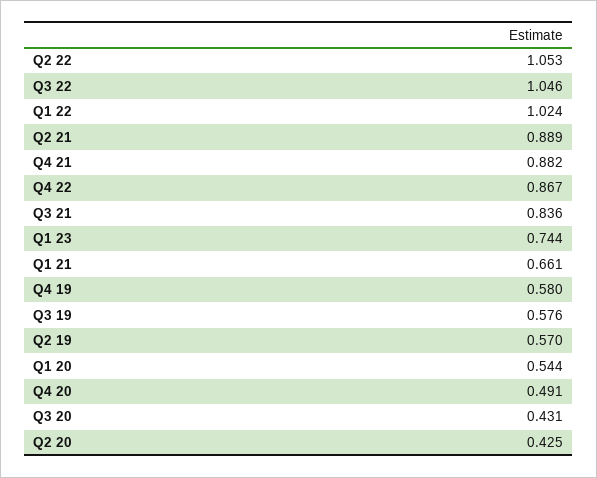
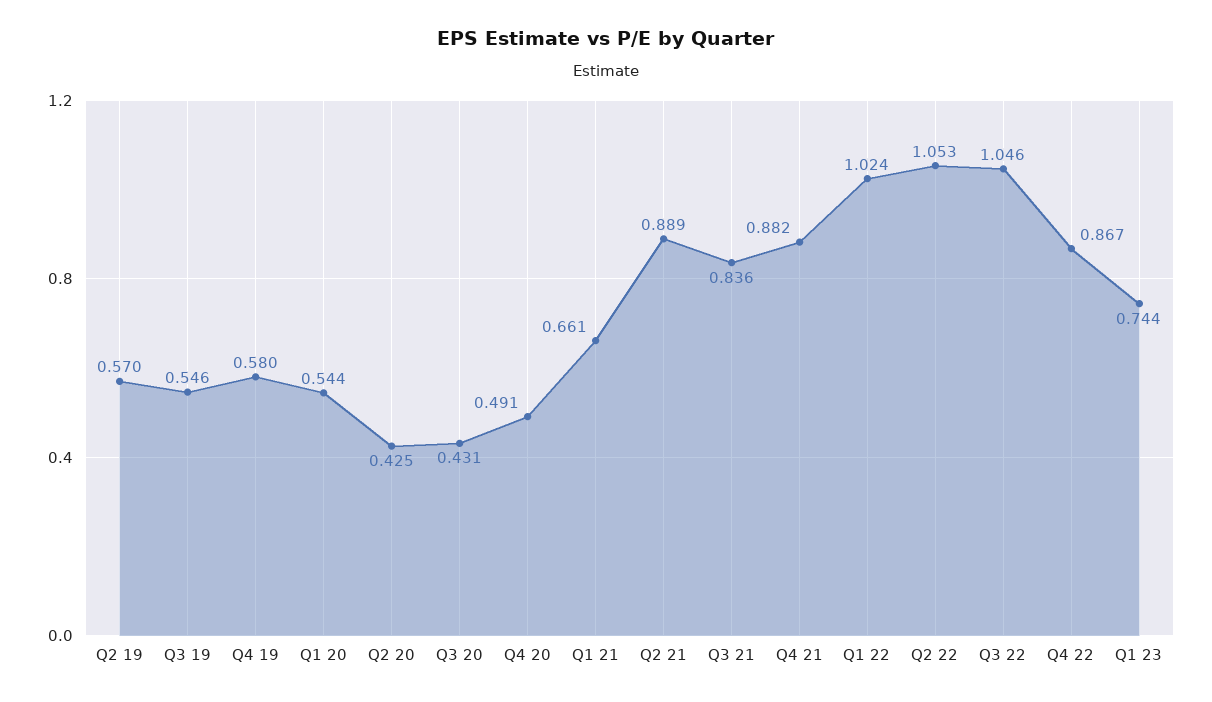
  {
    "Q2 22": 1.053,
    "Q3 22": 1.046,
    "Q1 22": 1.024,
    "Q2 21": 0.889,
    "Q4 21": 0.882,
    "Q4 22": 0.867,
    "Q3 21": 0.836,
    "Q1 23": 0.744,
    "Q1 21": 0.661,
    "Q4 19": 0.58,
-   "Q3 19": 0.576,
+   "Q3 19": 0.546,
    "Q2 19": 0.57,
    "Q1 20": 0.544,
    "Q4 20": 0.491,
    "Q3 20": 0.431,
    "Q2 20": 0.425
  }

